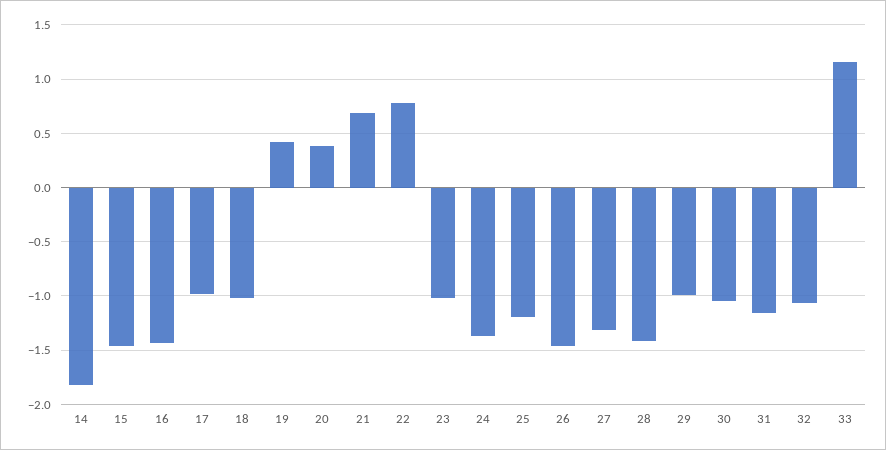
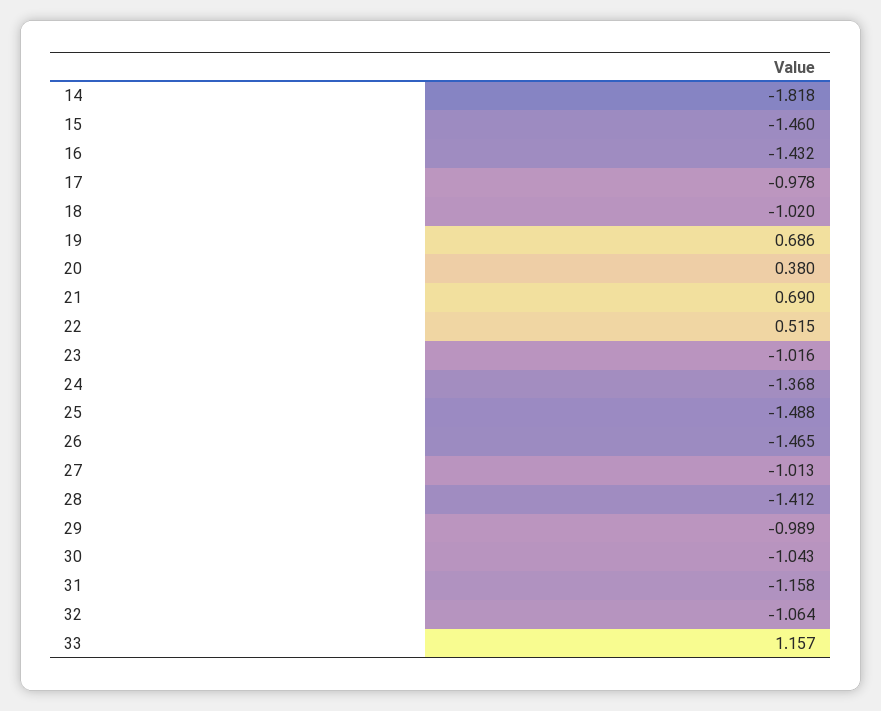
  {
    "14": -1.818,
    "15": -1.46,
    "16": -1.432,
    "17": -0.978,
    "18": -1.02,
-   "19": 0.4,
+   "19": 0.686,
    "20": 0.38,
    "21": 0.69,
-   "22": 0.8,
+   "22": 0.515,
    "23": -1.016,
    "24": -1.368,
-   "25": -1.2,
+   "25": -1.488,
    "26": -1.465,
-   "27": -1.3,
+   "27": -1.013,
    "28": -1.412,
    "29": -0.989,
    "30": -1.043,
    "31": -1.158,
    "32": -1.064,
    "33": 1.157
  }

